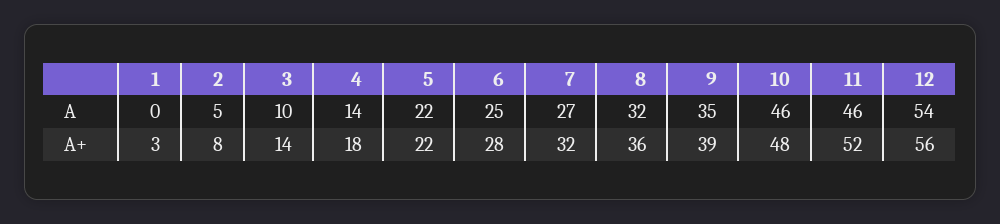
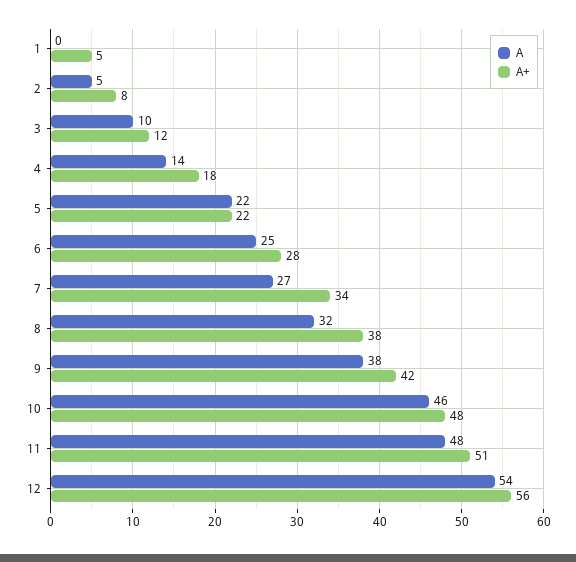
  {
    "A": {
      "1": 0,
      "2": 5,
      "3": 10,
      "4": 14,
      "5": 22,
      "6": 25,
      "7": 27,
      "8": 32,
-     "9": 35,
+     "9": 38,
      "10": 46,
-     "11": 46,
+     "11": 48,
      "12": 54
    },
    "A+": {
-     "1": 3,
+     "1": 5,
      "2": 8,
-     "3": 14,
+     "3": 12,
      "4": 18,
      "5": 22,
      "6": 28,
-     "7": 32,
+     "7": 34,
-     "8": 36,
+     "8": 38,
-     "9": 39,
+     "9": 42,
      "10": 48,
-     "11": 52,
+     "11": 51,
      "12": 56
    }
  }

